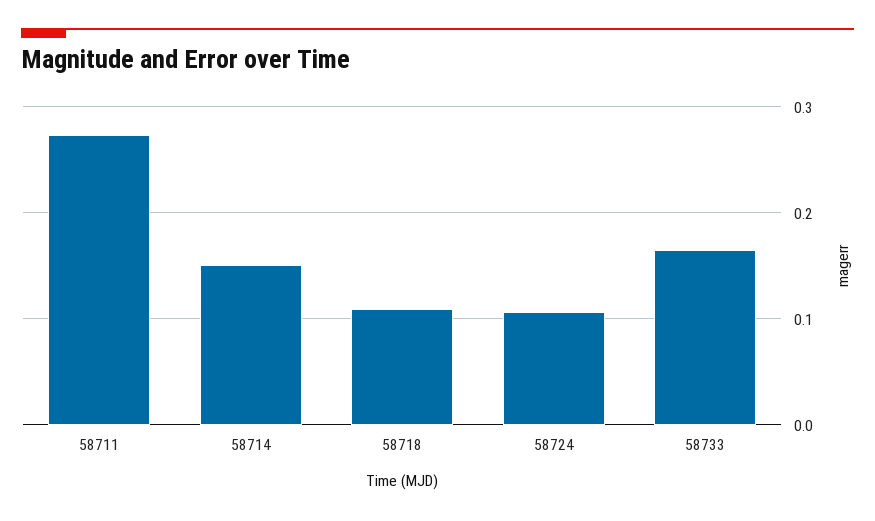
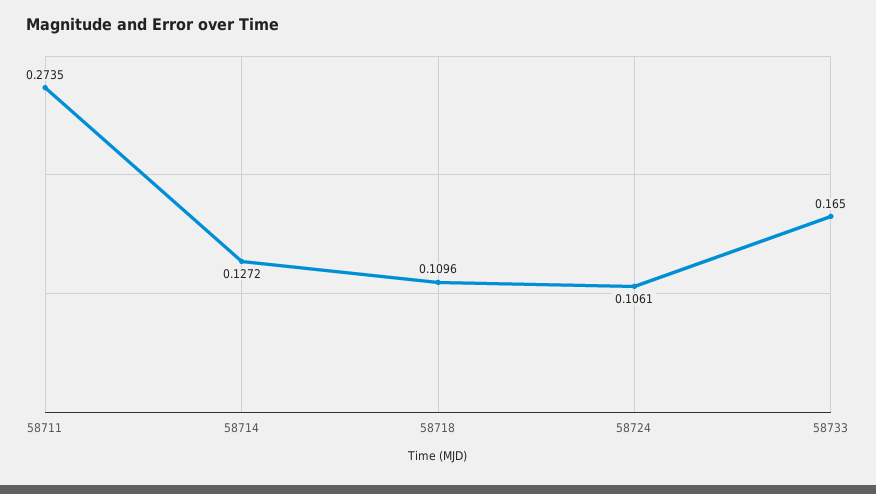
  {
    "58711": 0.2735,
-   "58714": 0.15,
+   "58714": 0.1272,
    "58718": 0.1096,
    "58724": 0.1061,
    "58733": 0.165
  }

